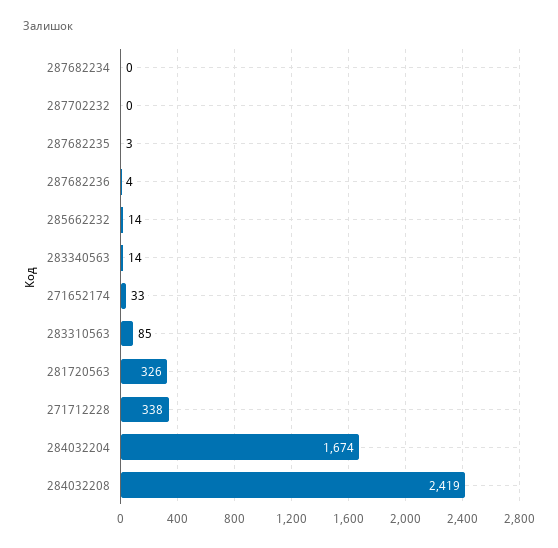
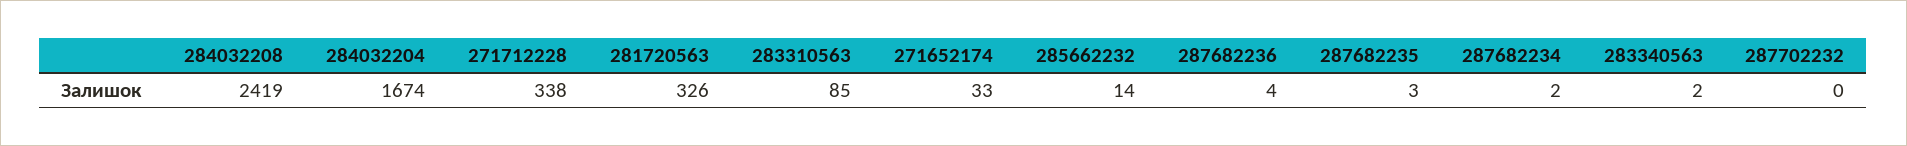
  {
-   "287682234": 0,
+   "287682234": 2,
    "287702232": 0,
    "287682235": 3,
    "287682236": 4,
    "285662232": 14,
-   "283340563": 14,
+   "283340563": 2,
    "271652174": 33,
    "283310563": 85,
    "281720563": 326,
    "271712228": 338,
    "284032204": 1674,
    "284032208": 2419
  }

